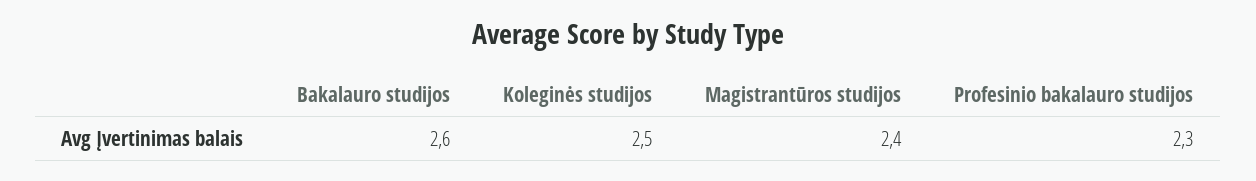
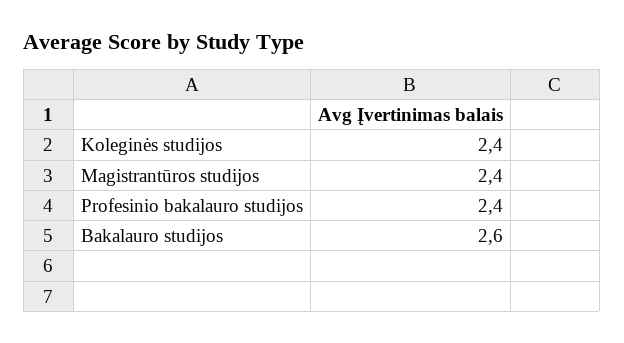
  {
    "Bakalauro studijos": 2.6,
-   "Koleginės studijos": 2.5,
+   "Koleginės studijos": 2.4,
    "Magistrantūros studijos": 2.4,
-   "Profesinio bakalauro studijos": 2.3
+   "Profesinio bakalauro studijos": 2.4
  }

